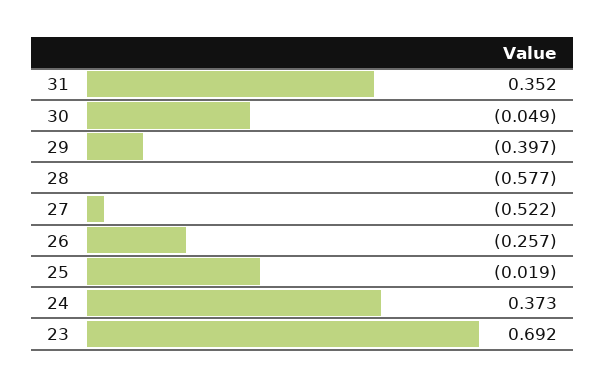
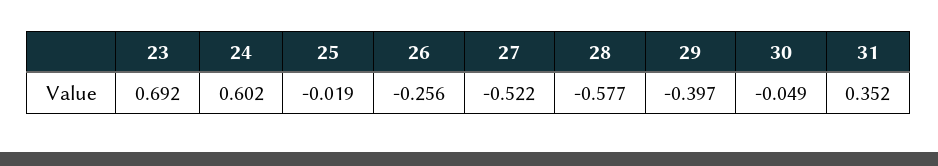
  {
    "31": 0.352,
    "30": -0.049,
    "29": -0.397,
    "28": -0.577,
    "27": -0.522,
-   "26": -0.257,
+   "26": -0.256,
    "25": -0.019,
-   "24": 0.373,
+   "24": 0.602,
    "23": 0.692
  }

